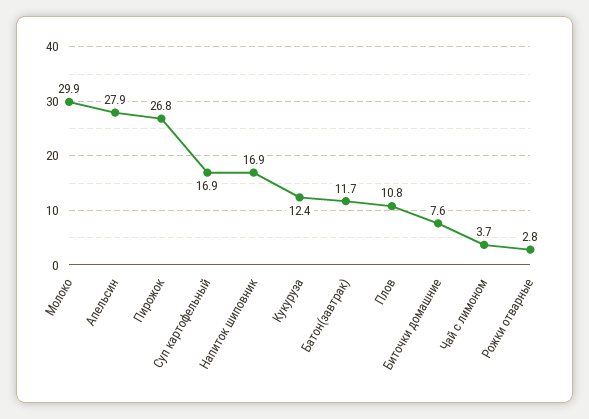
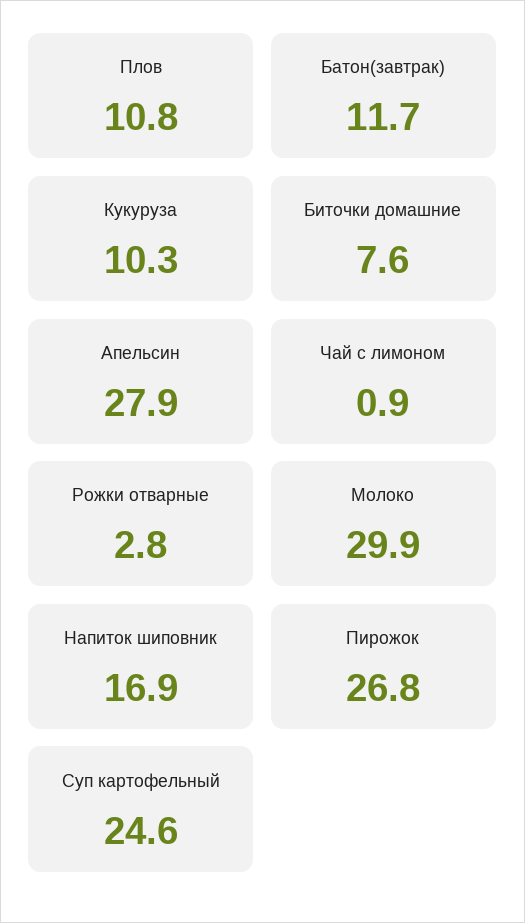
  {
    "Молоко": 29.9,
    "Апельсин": 27.9,
    "Пирожок": 26.8,
-   "Суп картофельный": 16.9,
+   "Суп картофельный": 24.6,
    "Напиток шиповник": 16.9,
-   "Кукуруза": 12.4,
+   "Кукуруза": 10.3,
    "Батон(завтрак)": 11.7,
    "Плов": 10.8,
    "Биточки домашние": 7.6,
-   "Чай с лимоном": 3.7,
+   "Чай с лимоном": 0.9,
    "Рожки отварные": 2.8
  }

